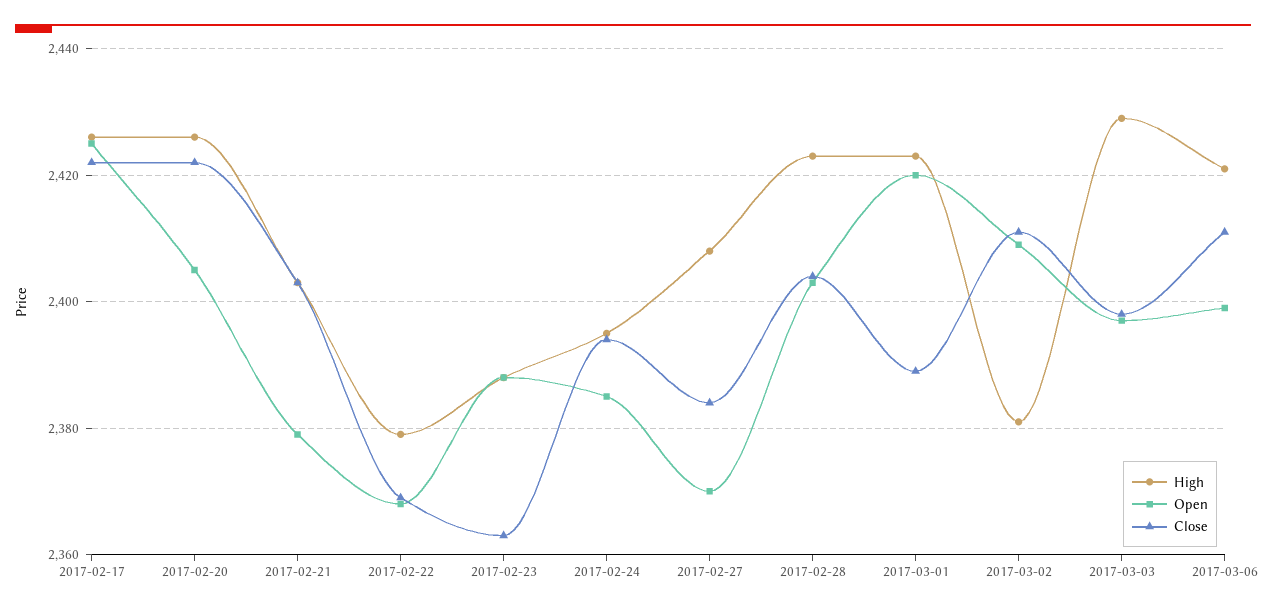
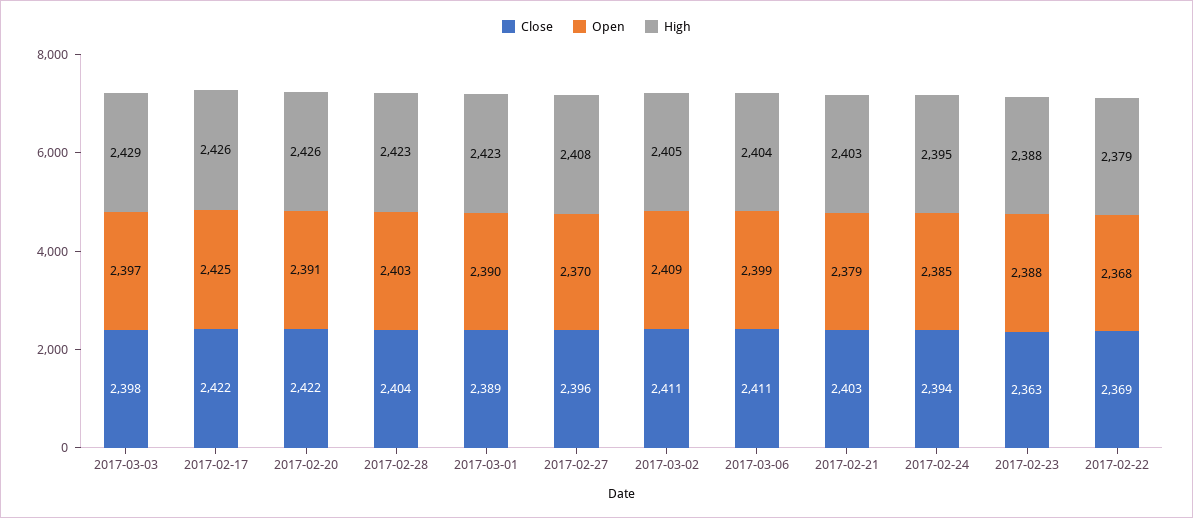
  {
    "High": {
      "2017-02-17": 2426,
      "2017-02-20": 2426,
      "2017-02-21": 2403,
      "2017-02-22": 2379,
      "2017-02-23": 2388,
      "2017-02-24": 2395,
      "2017-02-27": 2408,
      "2017-02-28": 2423,
      "2017-03-01": 2423,
-     "2017-03-02": 2380,
+     "2017-03-02": 2405,
      "2017-03-03": 2429,
-     "2017-03-06": 2420
+     "2017-03-06": 2404
    },
    "Open": {
      "2017-02-17": 2425,
-     "2017-02-20": 2405,
+     "2017-02-20": 2391,
      "2017-02-21": 2379,
      "2017-02-22": 2368,
      "2017-02-23": 2388,
      "2017-02-24": 2385,
      "2017-02-27": 2370,
      "2017-02-28": 2403,
-     "2017-03-01": 2420,
+     "2017-03-01": 2390,
      "2017-03-02": 2409,
      "2017-03-03": 2397,
      "2017-03-06": 2399
    },
    "Close": {
      "2017-02-17": 2422,
      "2017-02-20": 2422,
      "2017-02-21": 2403,
      "2017-02-22": 2369,
      "2017-02-23": 2363,
      "2017-02-24": 2394,
-     "2017-02-27": 2385,
+     "2017-02-27": 2396,
      "2017-02-28": 2404,
      "2017-03-01": 2389,
      "2017-03-02": 2411,
      "2017-03-03": 2398,
      "2017-03-06": 2411
    }
  }

